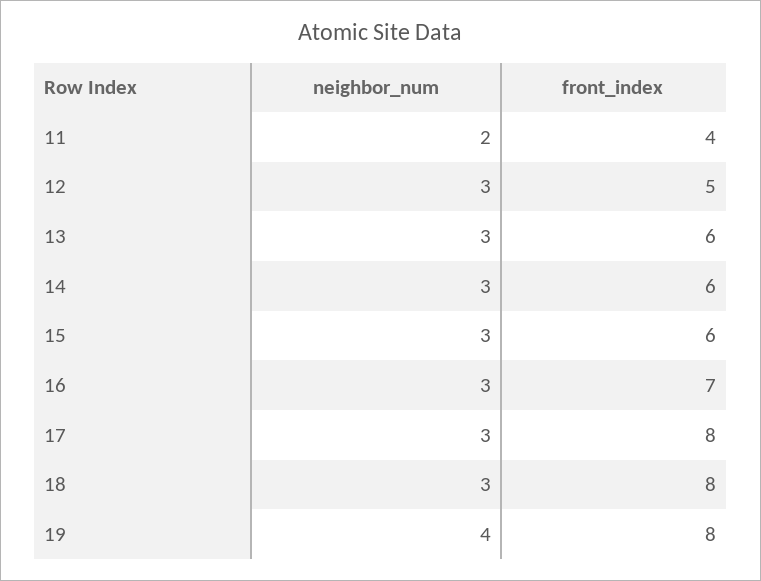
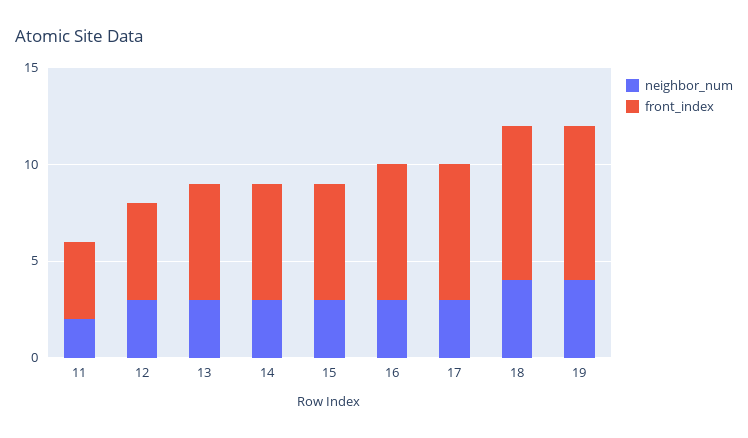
  {
    "neighbor_num": {
      "11": 2,
      "12": 3,
      "13": 3,
      "14": 3,
      "15": 3,
      "16": 3,
      "17": 3,
-     "18": 3,
+     "18": 4,
      "19": 4
    },
    "front_index": {
      "11": 4,
      "12": 5,
      "13": 6,
      "14": 6,
      "15": 6,
      "16": 7,
-     "17": 8,
+     "17": 7,
      "18": 8,
      "19": 8
    }
  }

